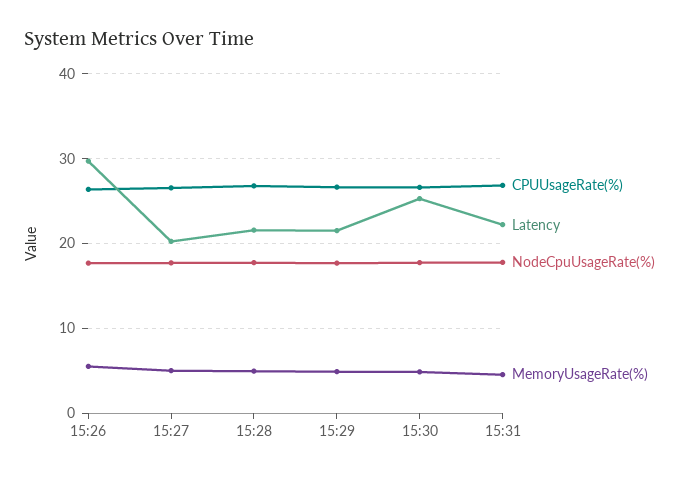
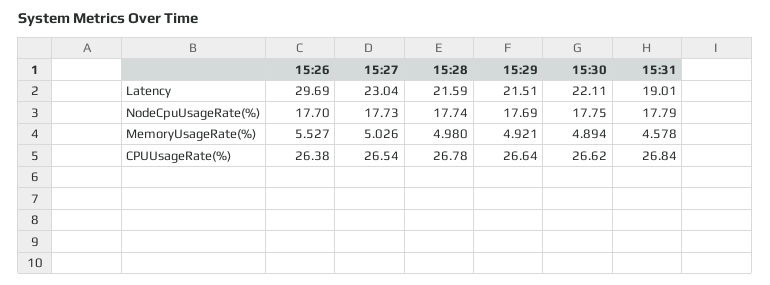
  {
    "CPUUsageRate(%)": {
      "15:26": 26.38,
      "15:27": 26.54,
      "15:28": 26.78,
      "15:29": 26.64,
      "15:30": 26.62,
      "15:31": 26.84
    },
    "Latency": {
      "15:26": 29.69,
-     "15:27": 20,
+     "15:27": 23.04,
      "15:28": 21.59,
      "15:29": 21.51,
-     "15:30": 25,
+     "15:30": 22.11,
-     "15:31": 22
+     "15:31": 19.01
    },
    "NodeCpuUsageRate(%)": {
      "15:26": 17.7,
      "15:27": 17.73,
      "15:28": 17.74,
      "15:29": 17.69,
      "15:30": 17.75,
      "15:31": 17.79
    },
    "MemoryUsageRate(%)": {
      "15:26": 5.527,
      "15:27": 5.026,
      "15:28": 4.98,
      "15:29": 4.921,
      "15:30": 4.894,
      "15:31": 4.578
    }
  }

